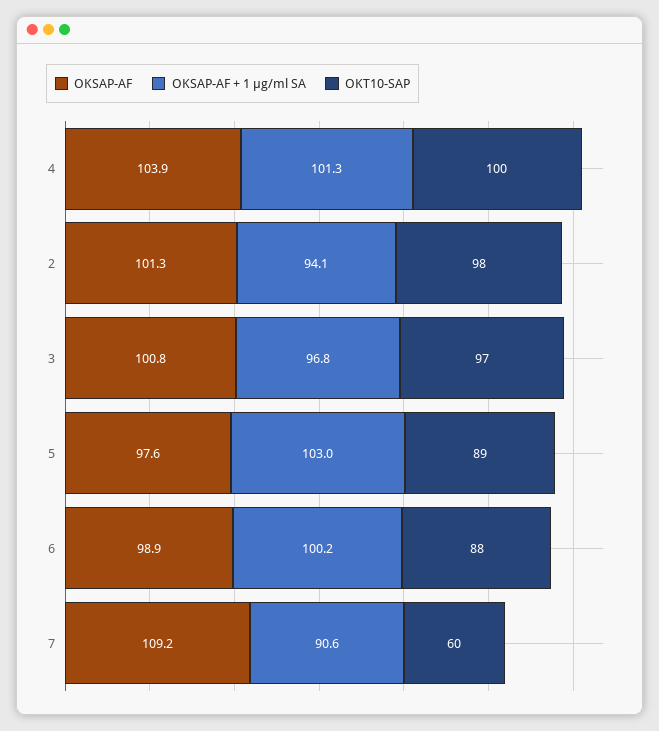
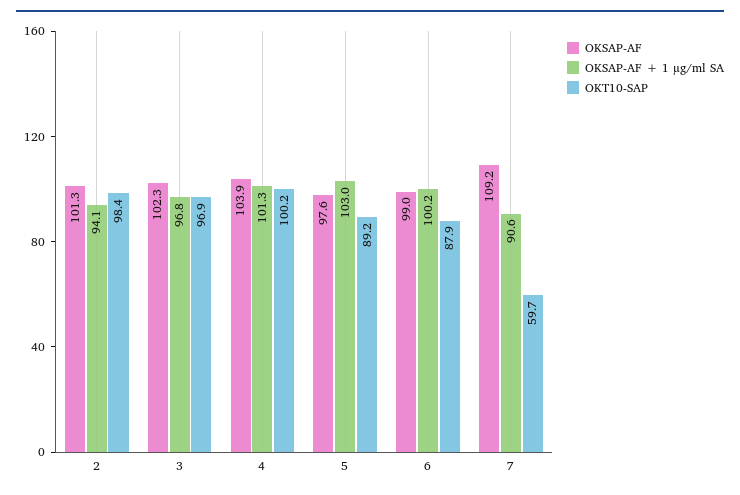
  {
    "OKSAP-AF": {
      "4": 103.9,
      "2": 101.3,
-     "3": 100.8,
+     "3": 102.3,
      "5": 97.6,
-     "6": 98.9,
+     "6": 99,
      "7": 109.2
    },
    "OKSAP-AF + 1 µg/ml SA": {
      "4": 101.3,
      "2": 94.1,
      "3": 96.8,
      "5": 103,
      "6": 100.2,
      "7": 90.6
    },
    "OKT10-SAP": {
      "4": 100.2,
      "2": 98.4,
      "3": 96.9,
      "5": 89.2,
      "6": 87.9,
      "7": 59.7
    }
  }

